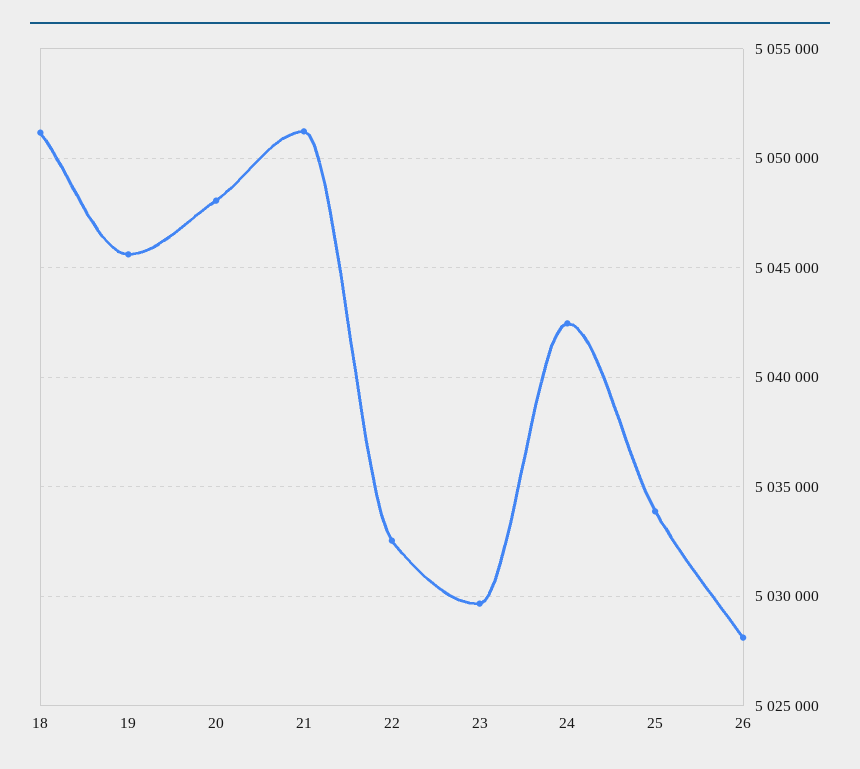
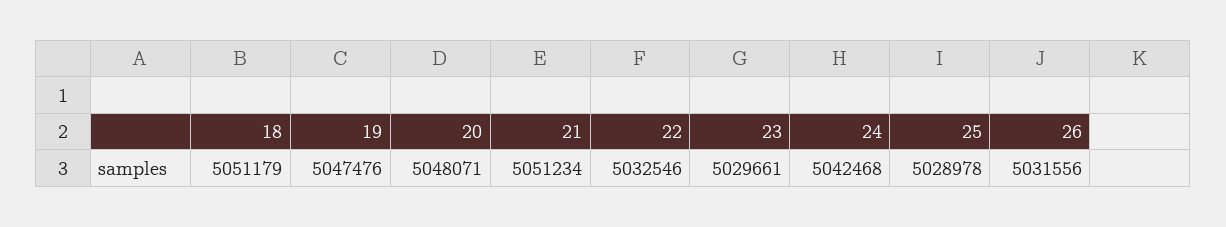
  {
    "18": 5051179,
-   "19": 5045500,
+   "19": 5047476,
    "20": 5048071,
    "21": 5051234,
    "22": 5032546,
    "23": 5029661,
    "24": 5042468,
-   "25": 5034000,
+   "25": 5028978,
-   "26": 5028000
+   "26": 5031556
  }

